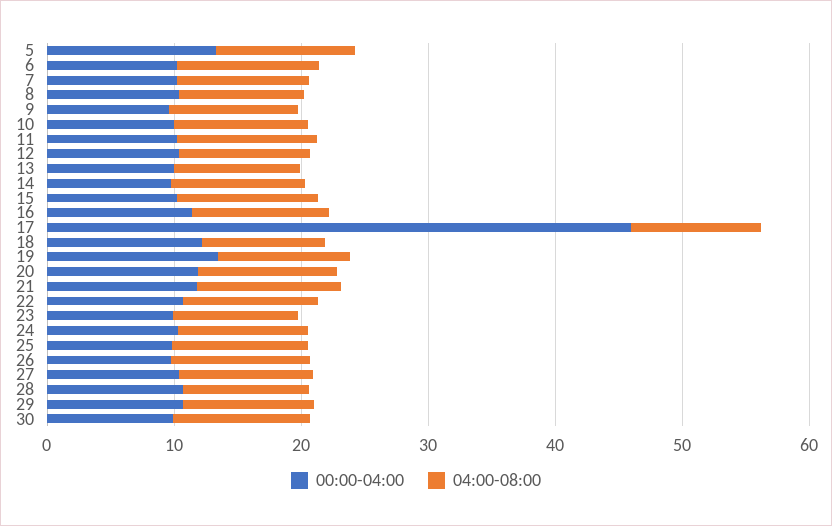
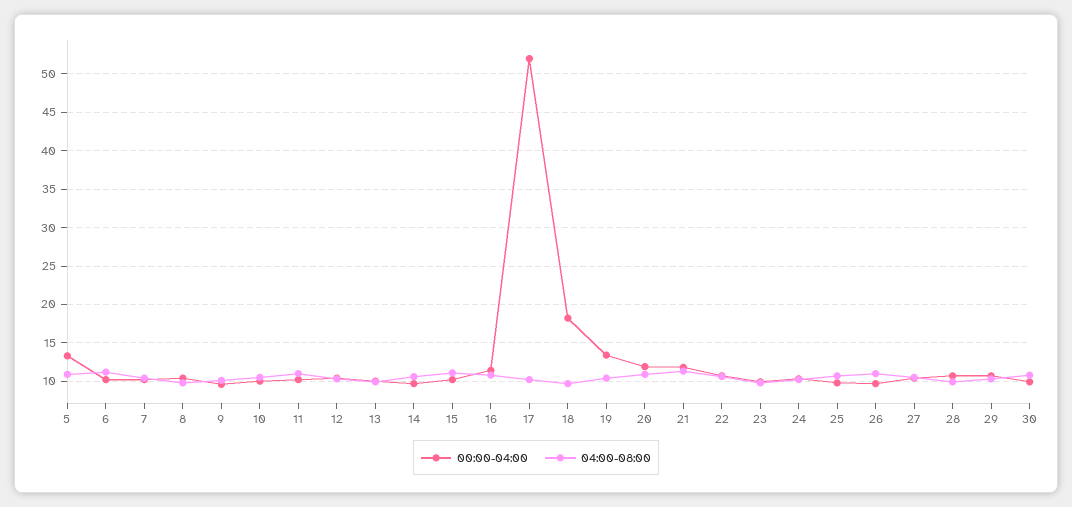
  {
    "00:00-04:00": {
      "5": 13,
      "6": 10,
      "7": 10,
      "8": 10,
      "9": 10,
      "10": 10,
      "11": 10,
      "12": 10,
      "13": 10,
      "14": 10,
      "15": 10,
      "16": 11,
-     "17": 46,
+     "17": 52,
-     "18": 12,
+     "18": 18,
      "19": 13,
      "20": 12,
      "21": 12,
      "22": 11,
      "23": 10,
      "24": 10,
      "25": 10,
      "26": 10,
      "27": 10,
      "28": 11,
      "29": 11,
      "30": 10
    },
    "04:00-08:00": {
      "5": 11,
      "6": 11,
      "7": 10,
      "8": 10,
      "9": 10,
      "10": 11,
      "11": 11,
      "12": 10,
      "13": 10,
      "14": 11,
      "15": 11,
      "16": 11,
      "17": 10,
      "18": 10,
      "19": 10,
      "20": 11,
      "21": 11,
      "22": 11,
      "23": 10,
      "24": 10,
      "25": 11,
      "26": 11,
      "27": 11,
      "28": 10,
      "29": 10,
      "30": 11
    }
  }

